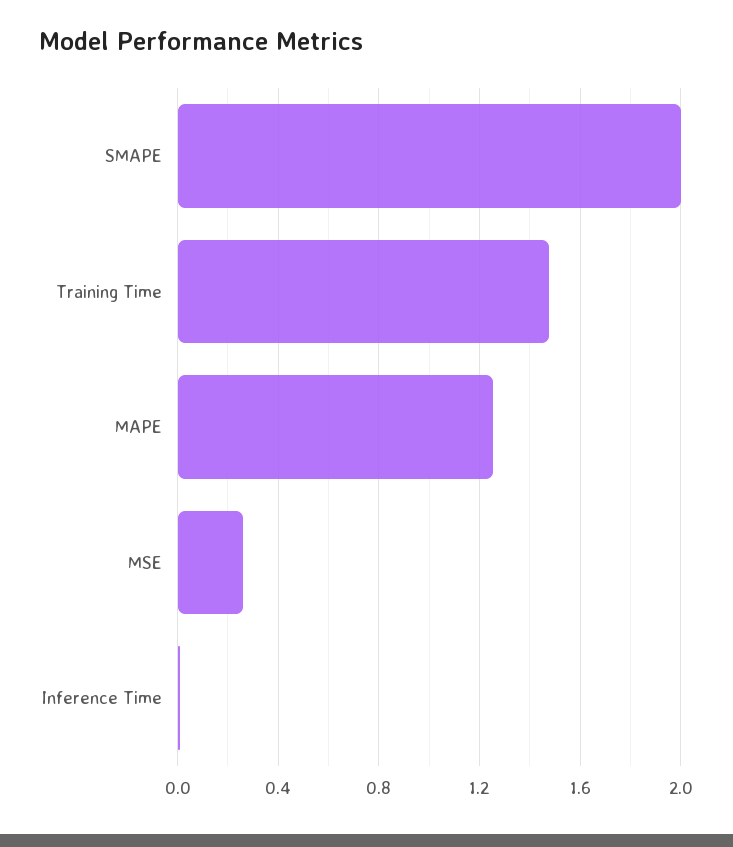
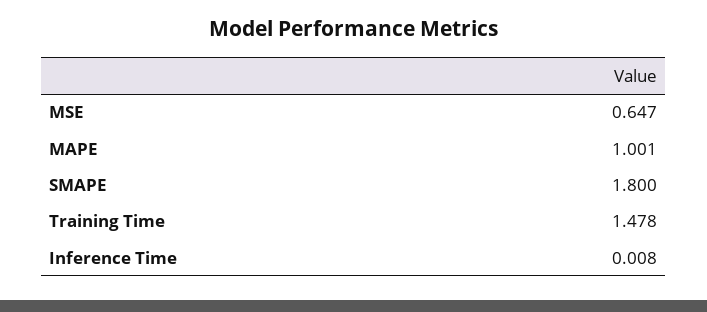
  {
-   "SMAPE": 2,
+   "SMAPE": 1.8,
    "Training Time": 1.478,
-   "MAPE": 1.25,
+   "MAPE": 1.001,
-   "MSE": 0.25,
+   "MSE": 0.647,
    "Inference Time": 0.008
  }

